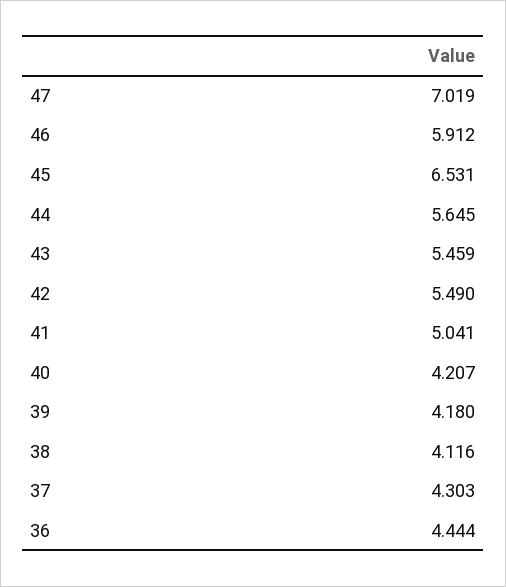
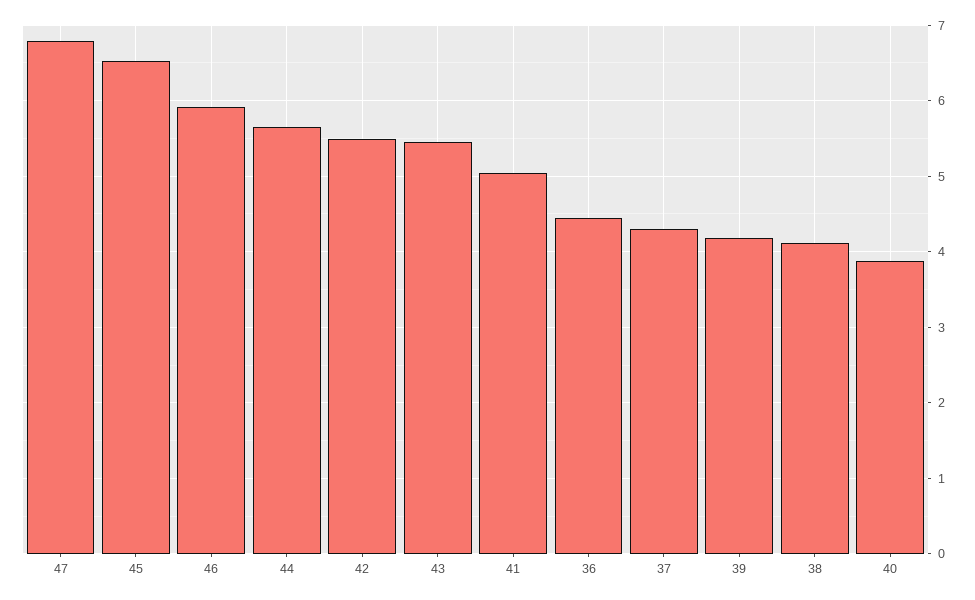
  {
-   "47": 7.019,
+   "47": 6.8,
    "46": 5.912,
    "45": 6.531,
    "44": 5.645,
    "43": 5.459,
    "42": 5.49,
    "41": 5.041,
-   "40": 4.207,
+   "40": 3.9,
    "39": 4.18,
    "38": 4.116,
    "37": 4.303,
    "36": 4.444
  }

